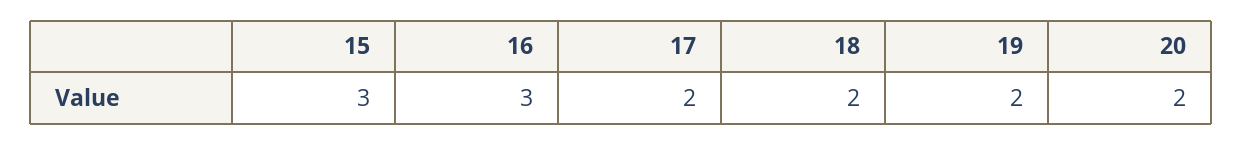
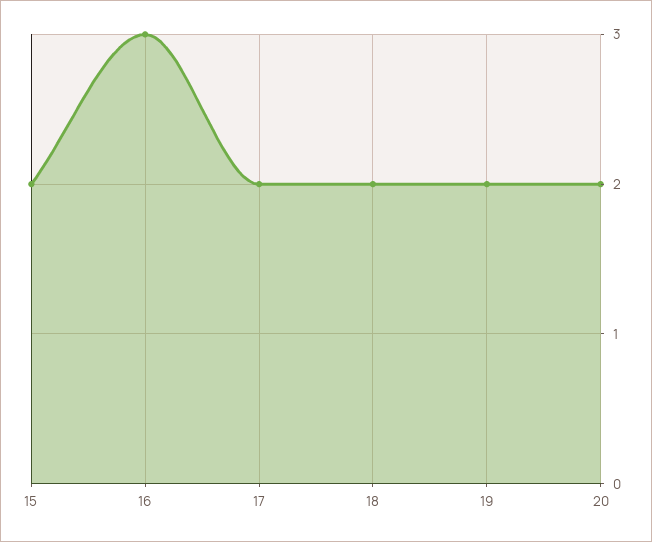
  {
-   "15": 3,
+   "15": 2,
    "16": 3,
    "17": 2,
    "18": 2,
    "19": 2,
    "20": 2
  }

